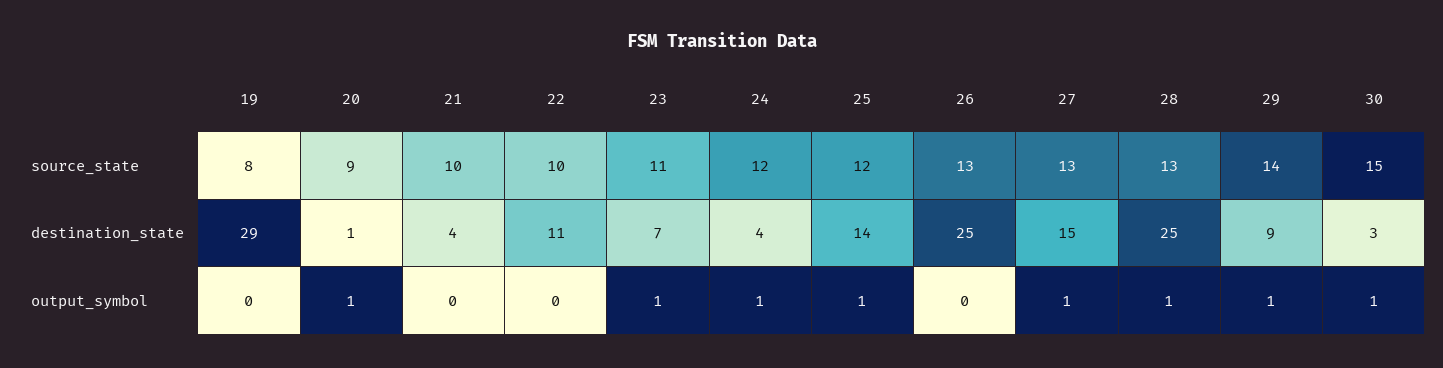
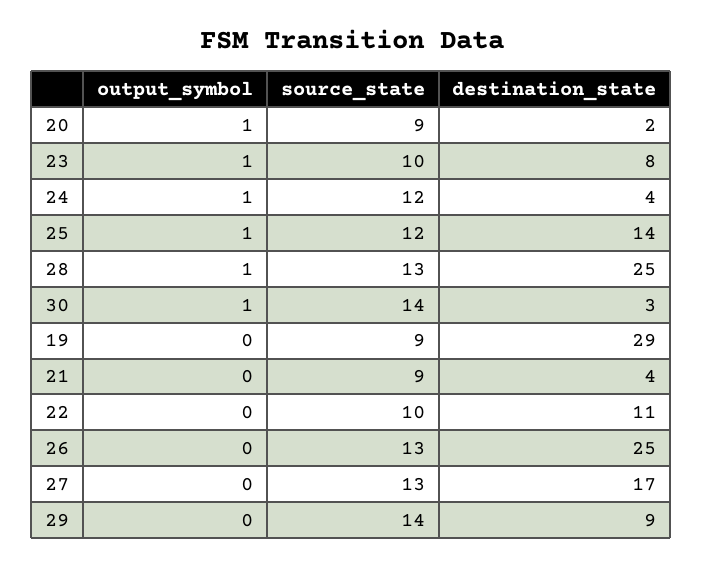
  {
    "19": {
-     "source_state": 8,
+     "source_state": 9,
      "destination_state": 29,
      "output_symbol": 0
    },
    "20": {
      "source_state": 9,
-     "destination_state": 1,
+     "destination_state": 2,
      "output_symbol": 1
    },
    "21": {
-     "source_state": 10,
+     "source_state": 9,
      "destination_state": 4,
      "output_symbol": 0
    },
    "22": {
      "source_state": 10,
      "destination_state": 11,
      "output_symbol": 0
    },
    "23": {
-     "source_state": 11,
+     "source_state": 10,
-     "destination_state": 7,
+     "destination_state": 8,
      "output_symbol": 1
    },
    "24": {
      "source_state": 12,
      "destination_state": 4,
      "output_symbol": 1
    },
    "25": {
      "source_state": 12,
      "destination_state": 14,
      "output_symbol": 1
    },
    "26": {
      "source_state": 13,
      "destination_state": 25,
      "output_symbol": 0
    },
    "27": {
      "source_state": 13,
-     "destination_state": 15,
+     "destination_state": 17,
-     "output_symbol": 1
+     "output_symbol": 0
    },
    "28": {
      "source_state": 13,
      "destination_state": 25,
      "output_symbol": 1
    },
    "29": {
      "source_state": 14,
      "destination_state": 9,
-     "output_symbol": 1
+     "output_symbol": 0
    },
    "30": {
-     "source_state": 15,
+     "source_state": 14,
      "destination_state": 3,
      "output_symbol": 1
    }
  }

